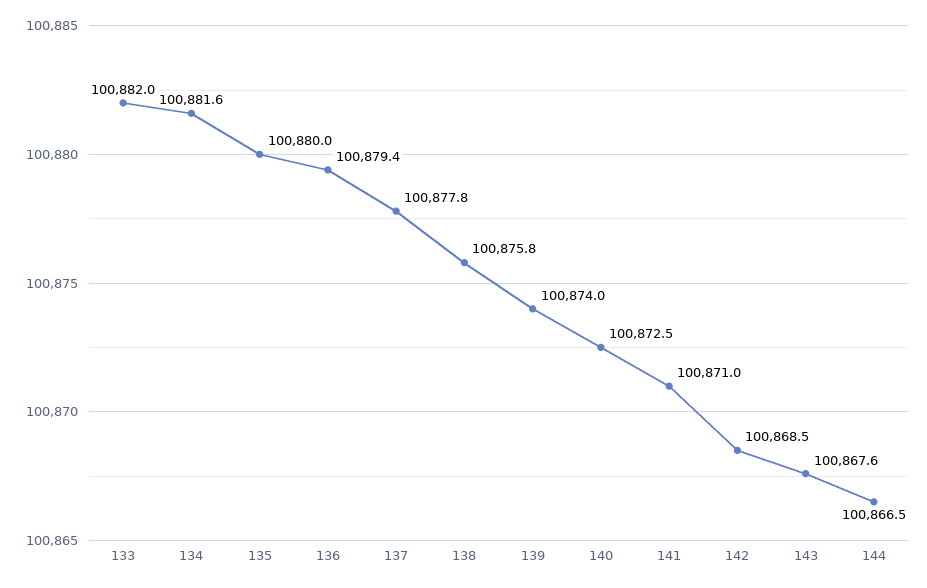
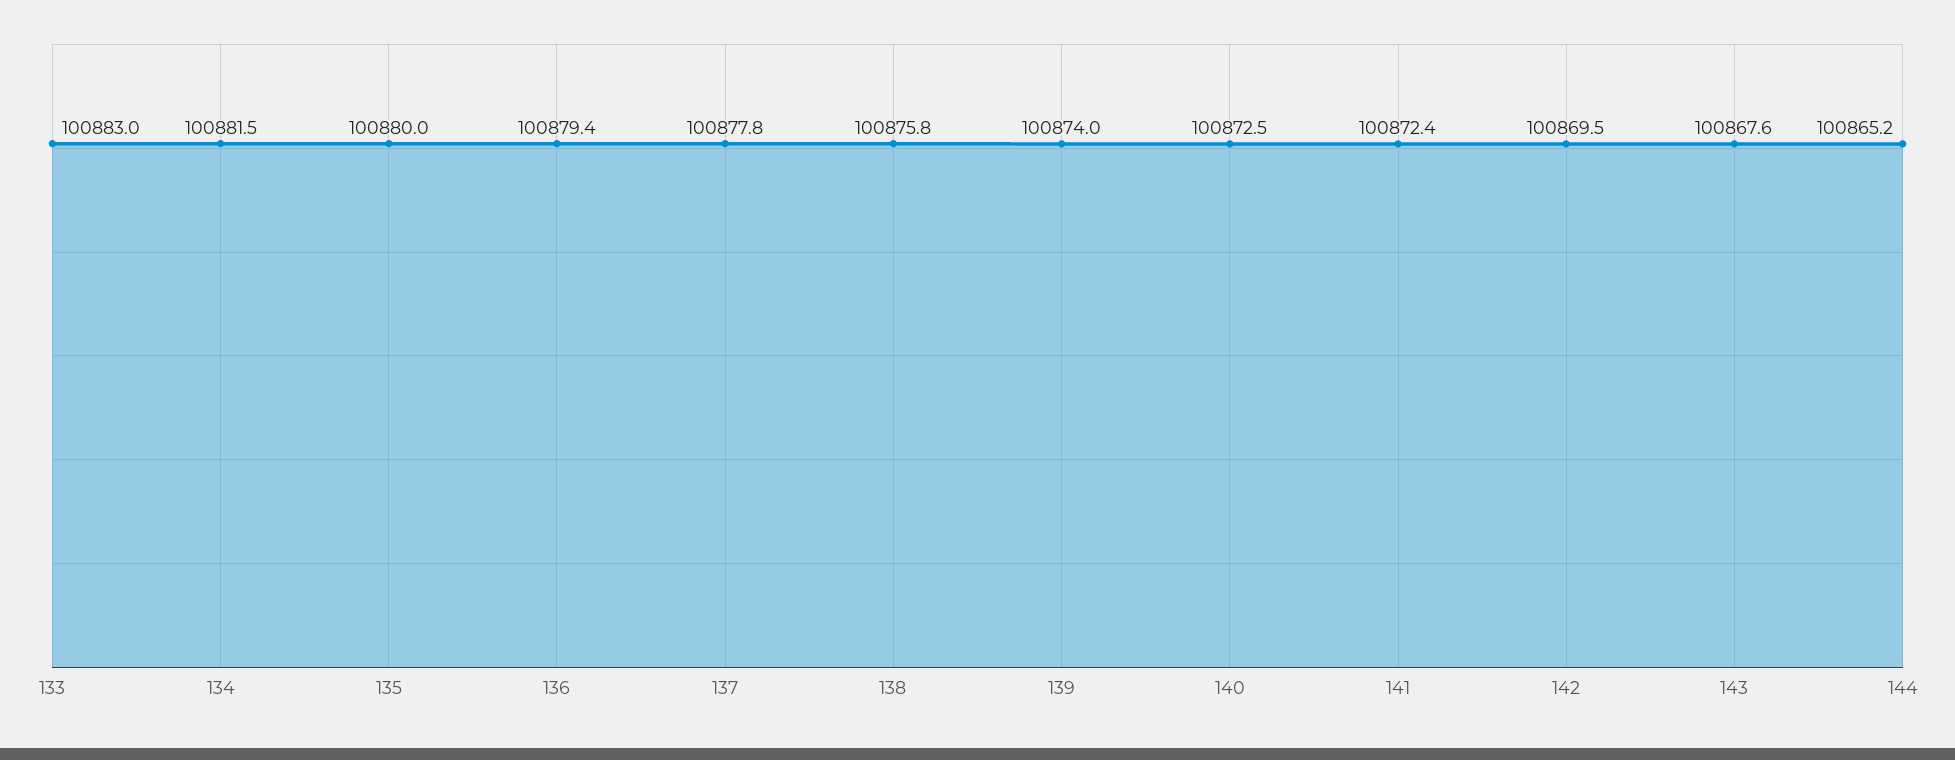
  {
-   "133": 100882,
+   "133": 100883,
-   "134": 100881.6,
+   "134": 100881.5,
    "135": 100880,
    "136": 100879.4,
    "137": 100877.8,
    "138": 100875.8,
    "139": 100874,
    "140": 100872.5,
-   "141": 100871,
+   "141": 100872.4,
-   "142": 100868.5,
+   "142": 100869.5,
    "143": 100867.6,
-   "144": 100866.5
+   "144": 100865.2
  }

